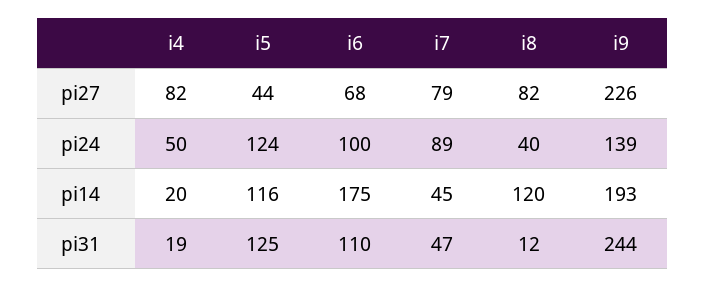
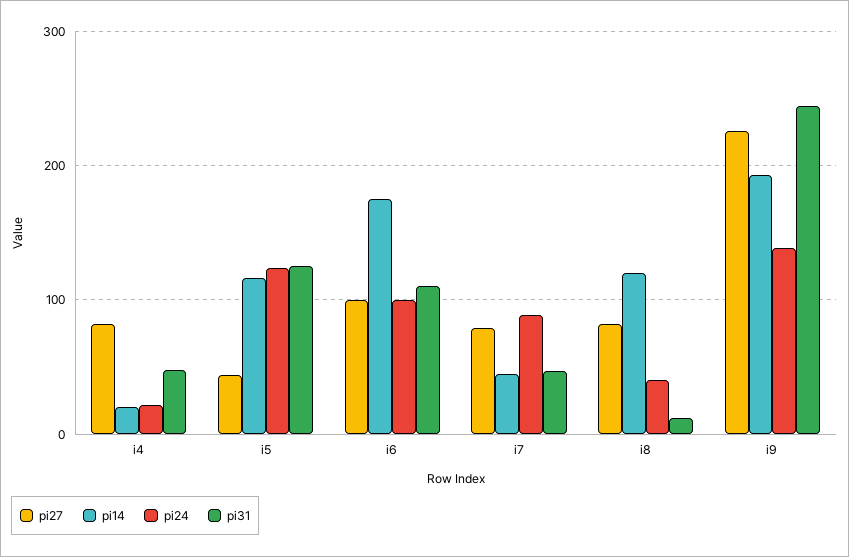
  {
    "pi27": {
      "i4": 82,
      "i5": 44,
-     "i6": 68,
+     "i6": 100,
      "i7": 79,
      "i8": 82,
      "i9": 226
    },
    "pi24": {
-     "i4": 50,
+     "i4": 20,
      "i5": 124,
      "i6": 100,
      "i7": 89,
      "i8": 40,
      "i9": 139
    },
    "pi14": {
      "i4": 20,
      "i5": 116,
      "i6": 175,
      "i7": 45,
      "i8": 120,
      "i9": 193
    },
    "pi31": {
-     "i4": 19,
+     "i4": 50,
      "i5": 125,
      "i6": 110,
      "i7": 47,
      "i8": 12,
      "i9": 244
    }
  }

